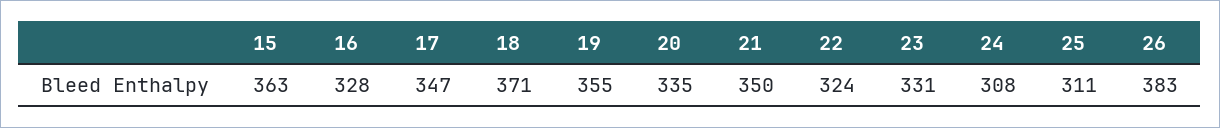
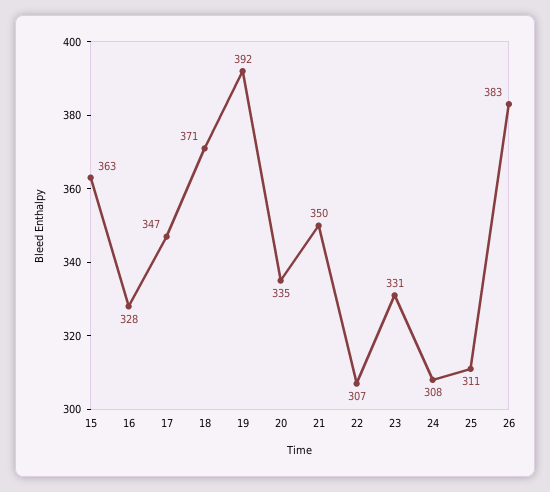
  {
    "15": 363,
    "16": 328,
    "17": 347,
    "18": 371,
-   "19": 355,
+   "19": 392,
    "20": 335,
    "21": 350,
-   "22": 324,
+   "22": 307,
    "23": 331,
    "24": 308,
    "25": 311,
    "26": 383
  }

